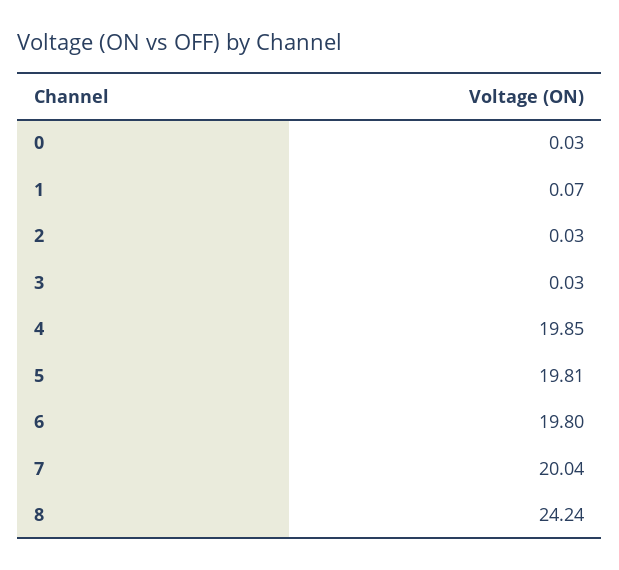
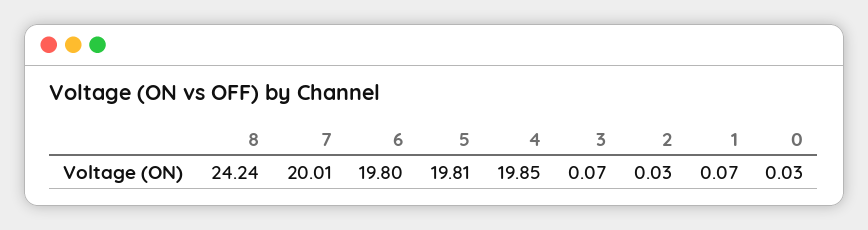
  {
    "0": 0.03,
    "1": 0.07,
    "2": 0.03,
-   "3": 0.03,
+   "3": 0.07,
    "4": 19.85,
    "5": 19.81,
    "6": 19.8,
-   "7": 20.04,
+   "7": 20.01,
    "8": 24.24
  }

